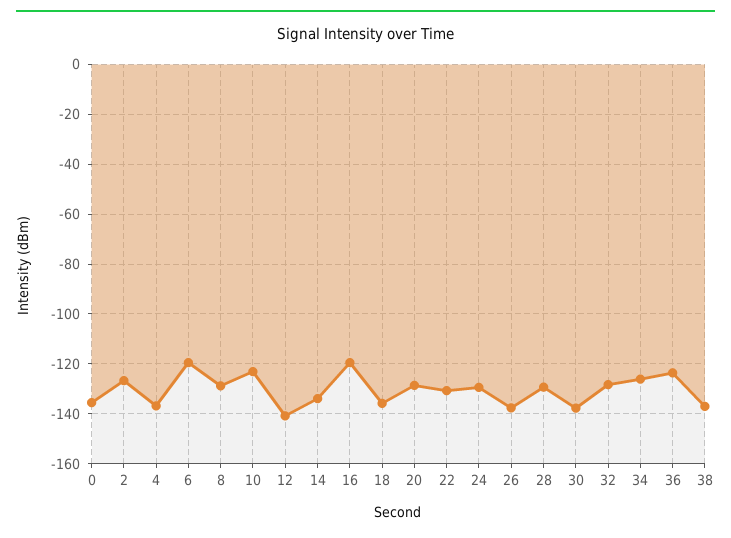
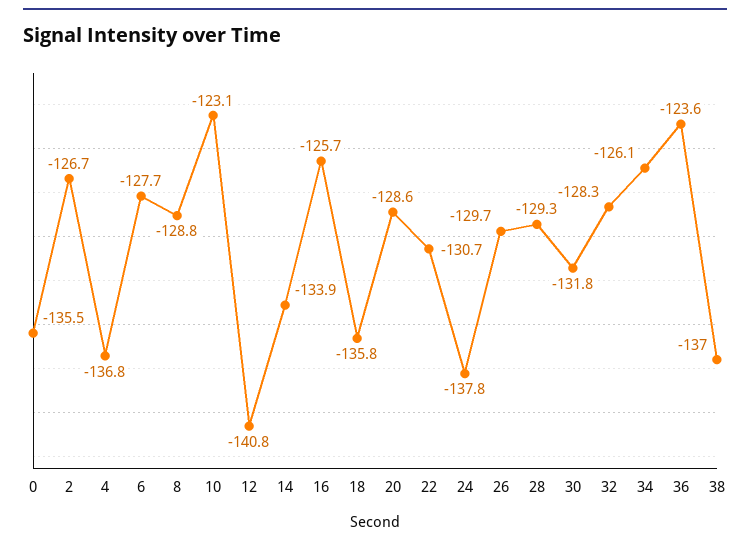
  {
    "0": -135.5,
    "2": -126.7,
    "4": -136.8,
-   "6": -120,
+   "6": -127.7,
    "8": -128.8,
    "10": -123.1,
    "12": -140.8,
    "14": -133.9,
-   "16": -120,
+   "16": -125.7,
    "18": -135.8,
    "20": -128.6,
    "22": -130.7,
-   "24": -130,
+   "24": -137.8,
-   "26": -137.5,
+   "26": -129.7,
    "28": -129.3,
-   "30": -137.5,
+   "30": -131.8,
    "32": -128.3,
    "34": -126.1,
    "36": -123.6,
    "38": -137
  }

